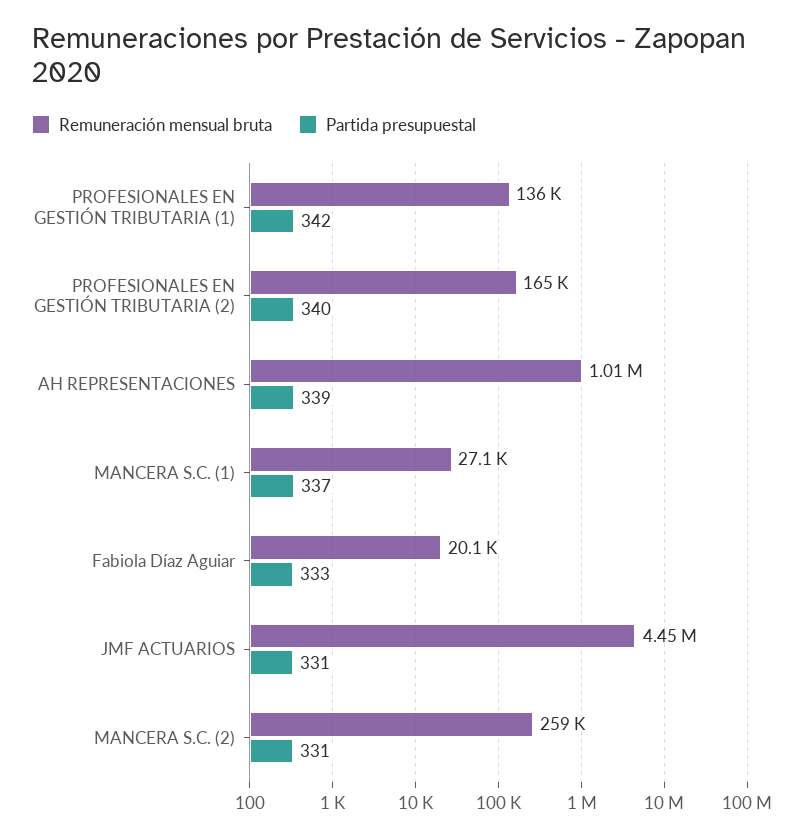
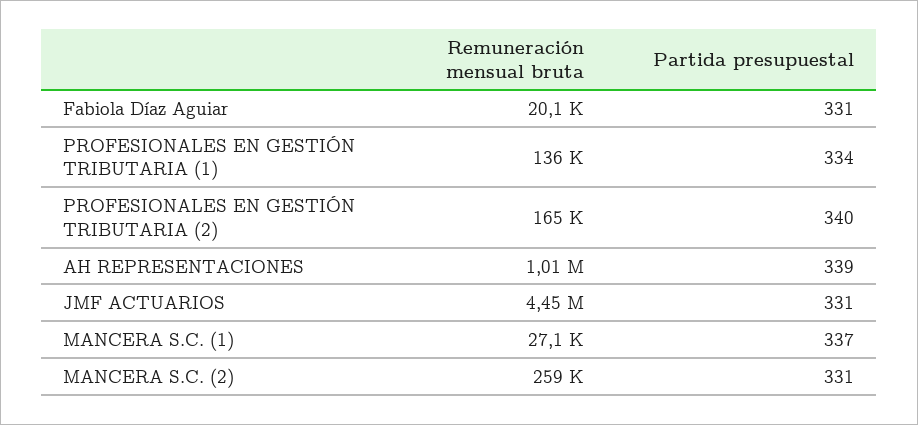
  {
    "Remuneración mensual bruta": {
      "PROFESIONALES EN GESTIÓN TRIBUTARIA (1)": 136000,
      "PROFESIONALES EN GESTIÓN TRIBUTARIA (2)": 165000,
      "AH REPRESENTACIONES": 1010000,
      "MANCERA S.C. (1)": 27100,
      "Fabiola Díaz Aguiar": 20100,
      "JMF ACTUARIOS": 4450000,
      "MANCERA S.C. (2)": 259000
    },
    "Partida presupuestal": {
-     "PROFESIONALES EN GESTIÓN TRIBUTARIA (1)": 342,
+     "PROFESIONALES EN GESTIÓN TRIBUTARIA (1)": 334,
      "PROFESIONALES EN GESTIÓN TRIBUTARIA (2)": 340,
      "AH REPRESENTACIONES": 339,
      "MANCERA S.C. (1)": 337,
-     "Fabiola Díaz Aguiar": 333,
+     "Fabiola Díaz Aguiar": 331,
      "JMF ACTUARIOS": 331,
      "MANCERA S.C. (2)": 331
    }
  }

